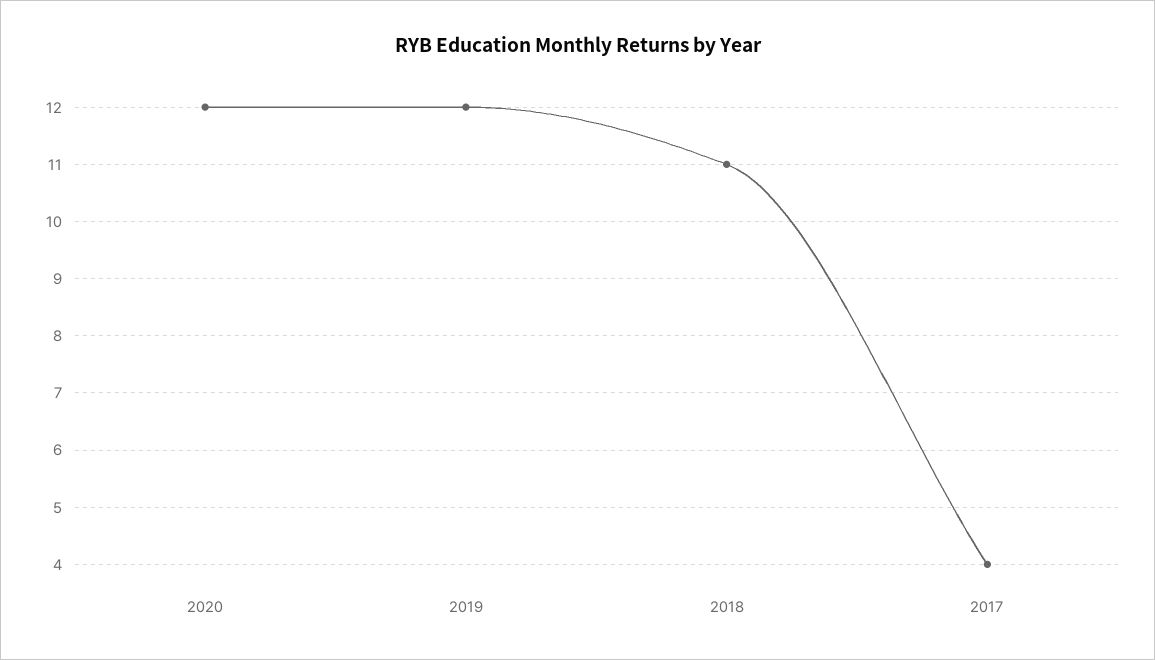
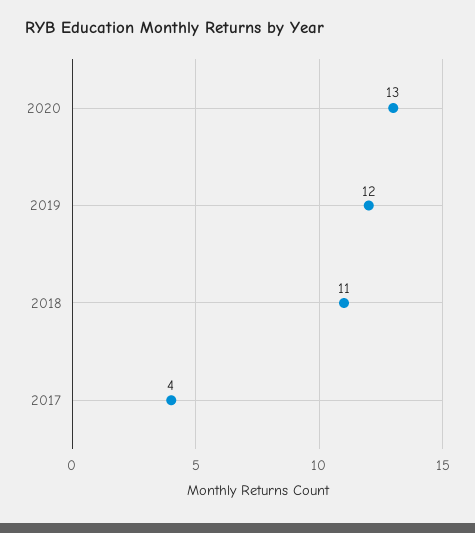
  {
-   "2020": 12,
+   "2020": 13,
    "2019": 12,
    "2018": 11,
    "2017": 4
  }

